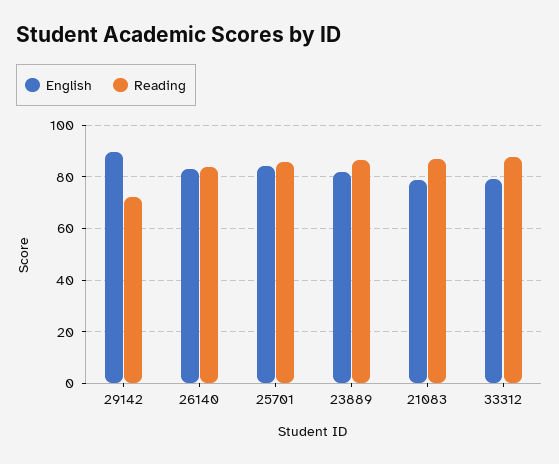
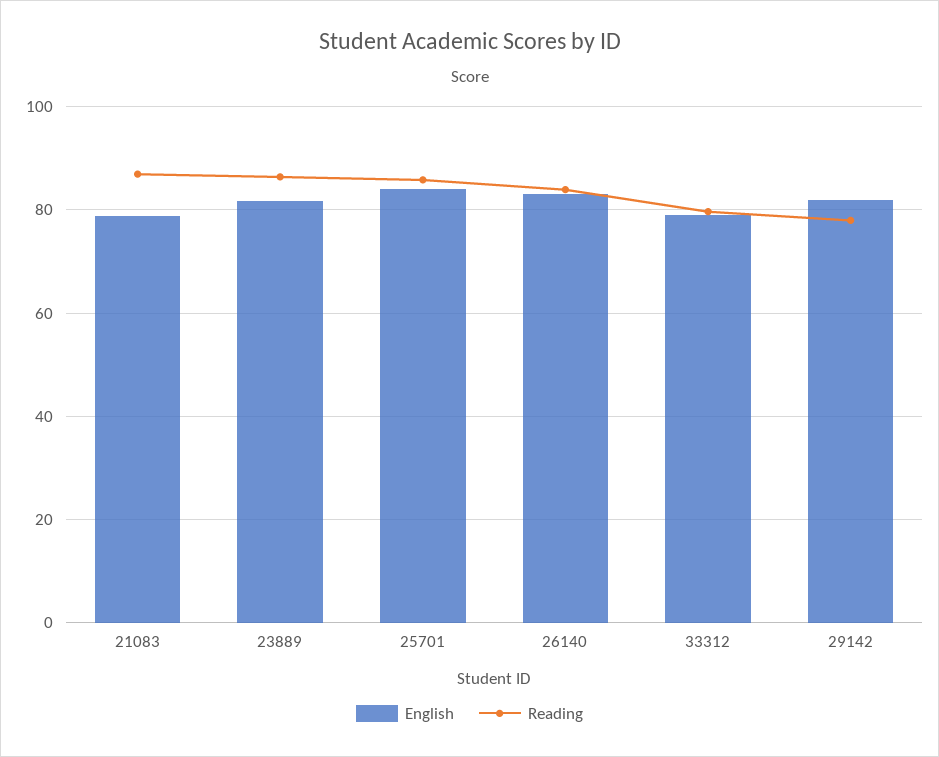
  {
    "English": {
-     "29142": 90,
+     "29142": 82,
      "26140": 84,
      "25701": 84,
      "23889": 82,
      "21083": 78,
      "33312": 78
    },
    "Reading": {
-     "29142": 72.5,
+     "29142": 78,
      "26140": 84,
      "25701": 86,
      "23889": 86,
      "21083": 86,
-     "33312": 87.5
+     "33312": 80
    }
  }

